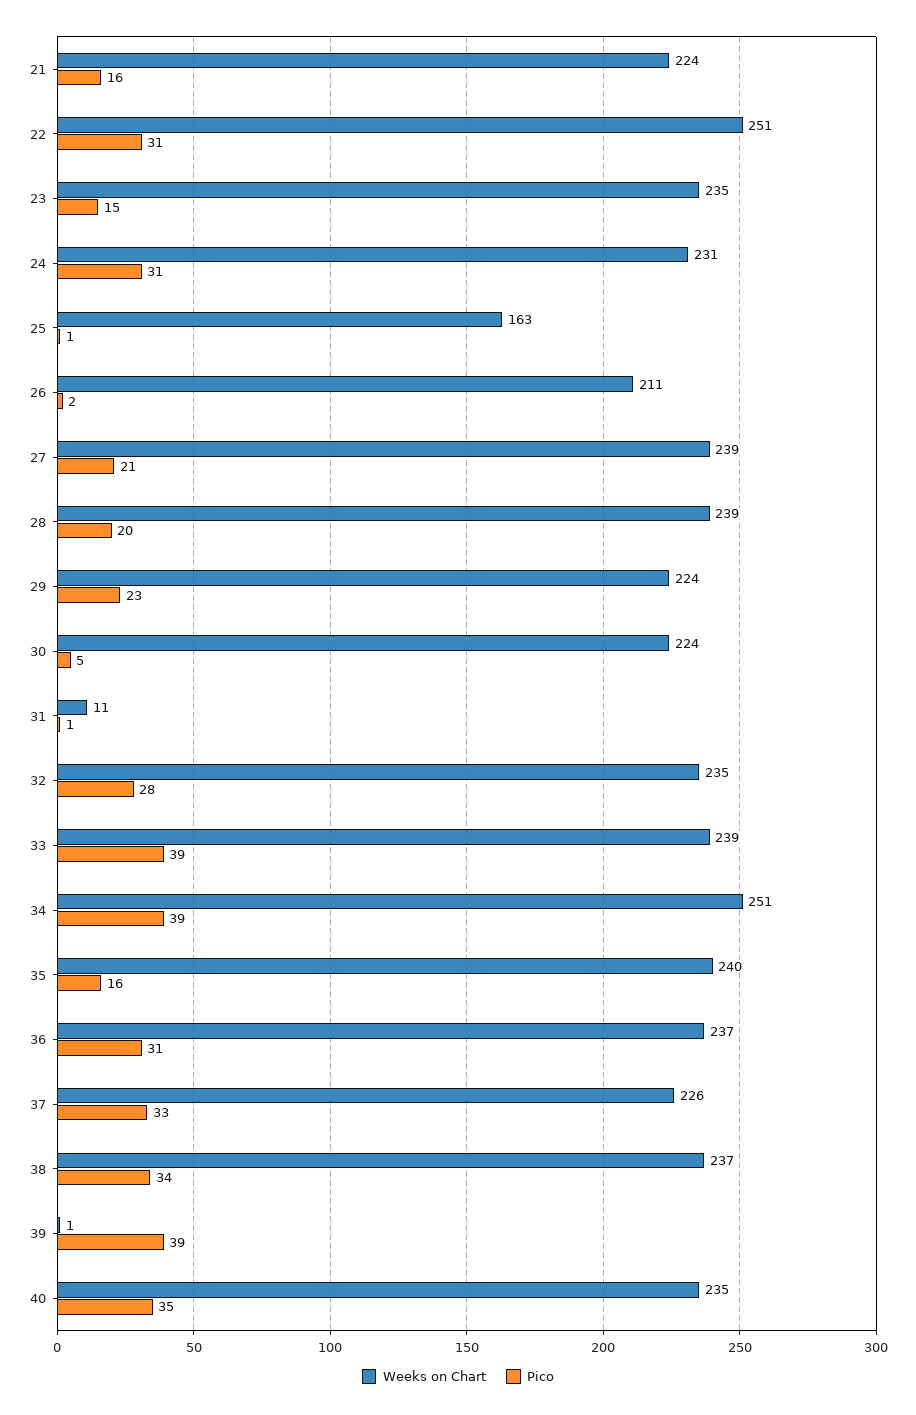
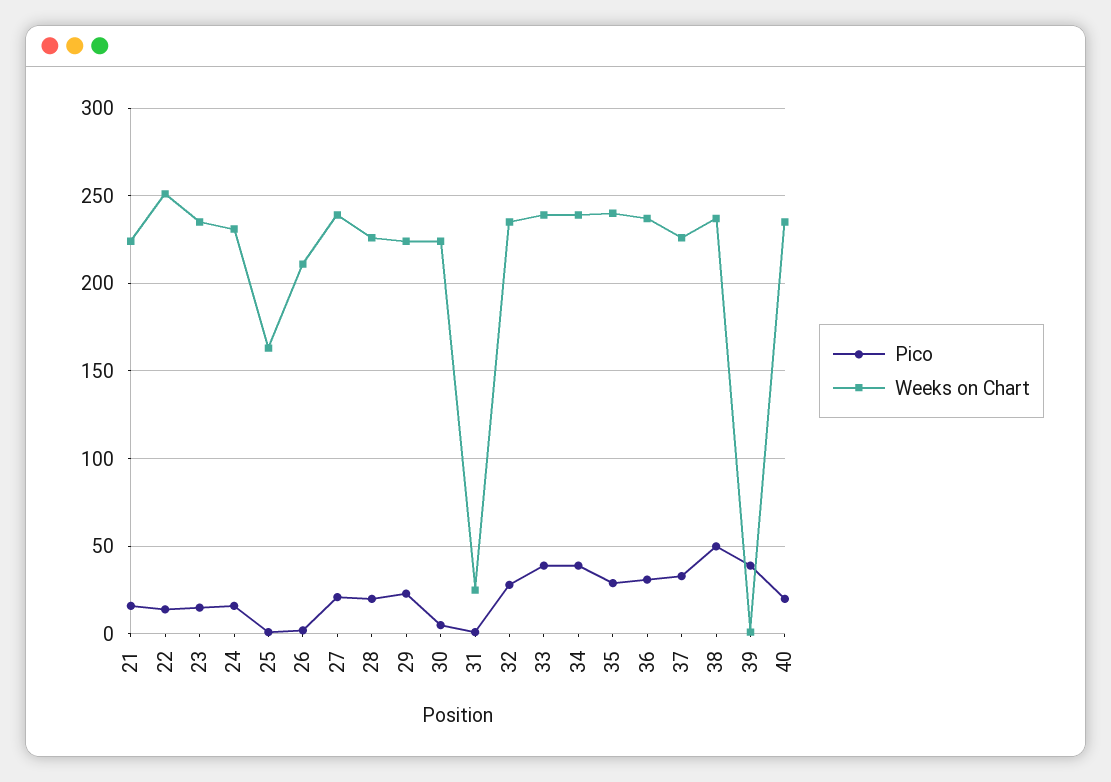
  {
    "Weeks on Chart": {
      "21": 224,
      "22": 251,
      "23": 235,
      "24": 231,
      "25": 163,
      "26": 211,
      "27": 239,
-     "28": 239,
+     "28": 225,
      "29": 224,
      "30": 224,
-     "31": 11,
+     "31": 25,
      "32": 235,
      "33": 239,
-     "34": 251,
+     "34": 240,
      "35": 240,
      "36": 237,
      "37": 226,
      "38": 237,
      "39": 1,
      "40": 235
    },
    "Pico": {
      "21": 16,
-     "22": 31,
+     "22": 15,
      "23": 15,
-     "24": 31,
+     "24": 15,
      "25": 1,
      "26": 2,
      "27": 21,
      "28": 20,
      "29": 23,
      "30": 5,
      "31": 1,
      "32": 28,
      "33": 39,
      "34": 39,
-     "35": 16,
+     "35": 30,
      "36": 31,
      "37": 33,
-     "38": 34,
+     "38": 50,
      "39": 39,
-     "40": 35
+     "40": 20
    }
  }

